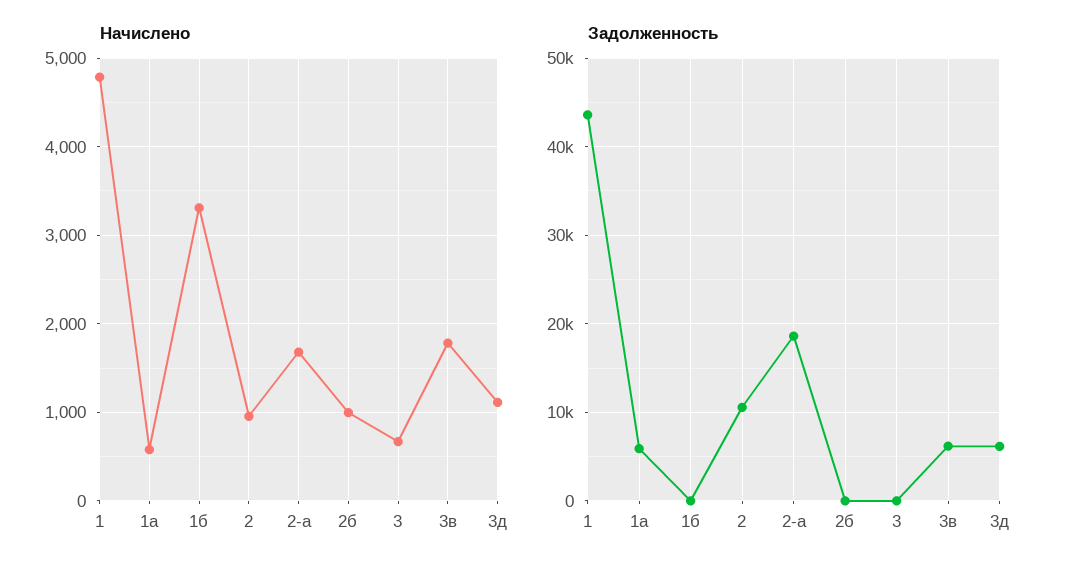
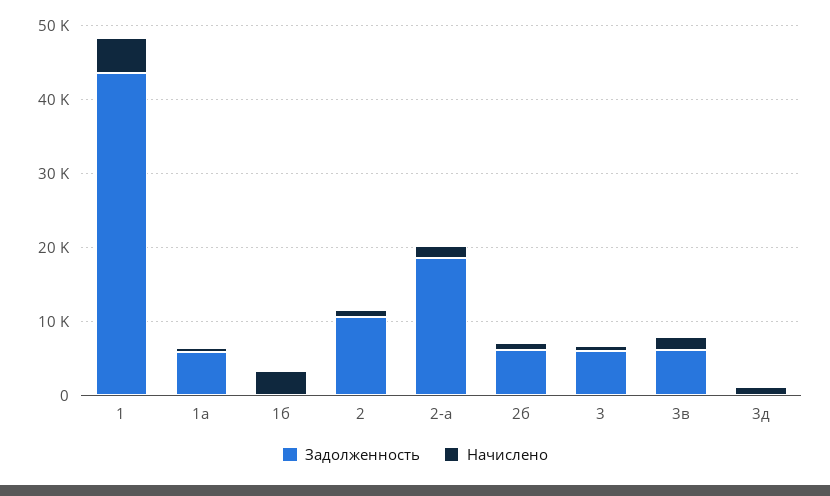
  {
    "Начислено": {
      "1": 4800,
      "1а": 600,
      "1б": 3300,
      "2": 1000,
      "2-а": 1700,
      "2б": 1000,
      "3": 700,
      "3в": 1800,
      "3д": 1100
    },
    "Задолженность": {
      "1": 44000,
      "1а": 6000,
      "1б": 0,
      "2": 11000,
      "2-а": 19000,
-     "2б": 0,
+     "2б": 6000,
-     "3": 0,
+     "3": 6000,
      "3в": 6000,
-     "3д": 6000
+     "3д": 0
    }
  }

